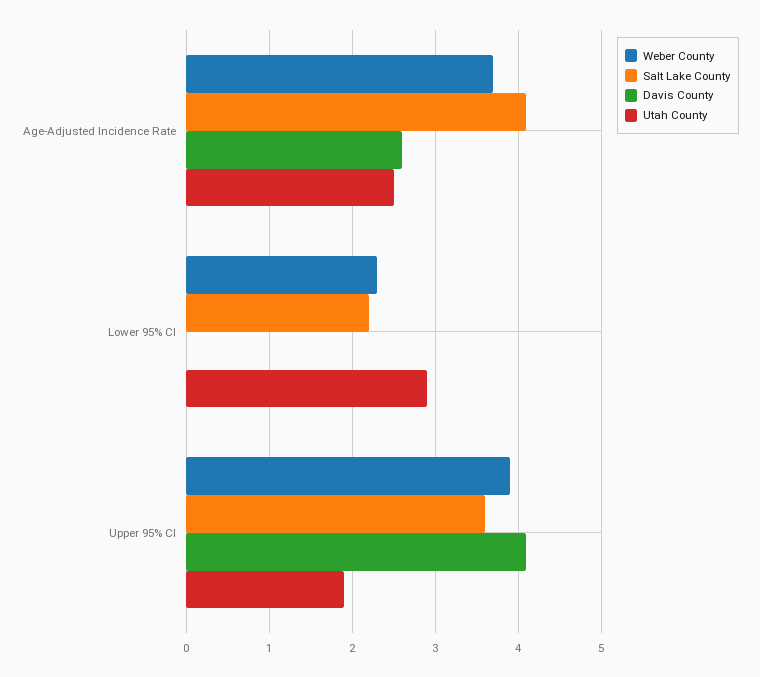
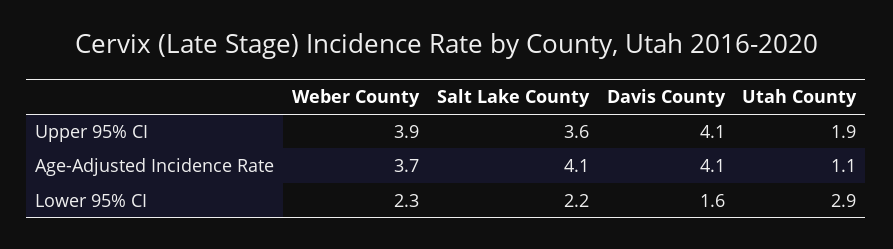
  {
    "Weber County": {
      "Age-Adjusted Incidence Rate": 3.7,
      "Lower 95% CI": 2.3,
      "Upper 95% CI": 3.9
    },
    "Salt Lake County": {
      "Age-Adjusted Incidence Rate": 4.1,
      "Lower 95% CI": 2.2,
      "Upper 95% CI": 3.6
    },
    "Davis County": {
-     "Age-Adjusted Incidence Rate": 2.6,
+     "Age-Adjusted Incidence Rate": 4.1,
-     "Lower 95% CI": 0,
+     "Lower 95% CI": 1.6,
      "Upper 95% CI": 4.1
    },
    "Utah County": {
-     "Age-Adjusted Incidence Rate": 2.5,
+     "Age-Adjusted Incidence Rate": 1.1,
      "Lower 95% CI": 2.9,
      "Upper 95% CI": 1.9
    }
  }

